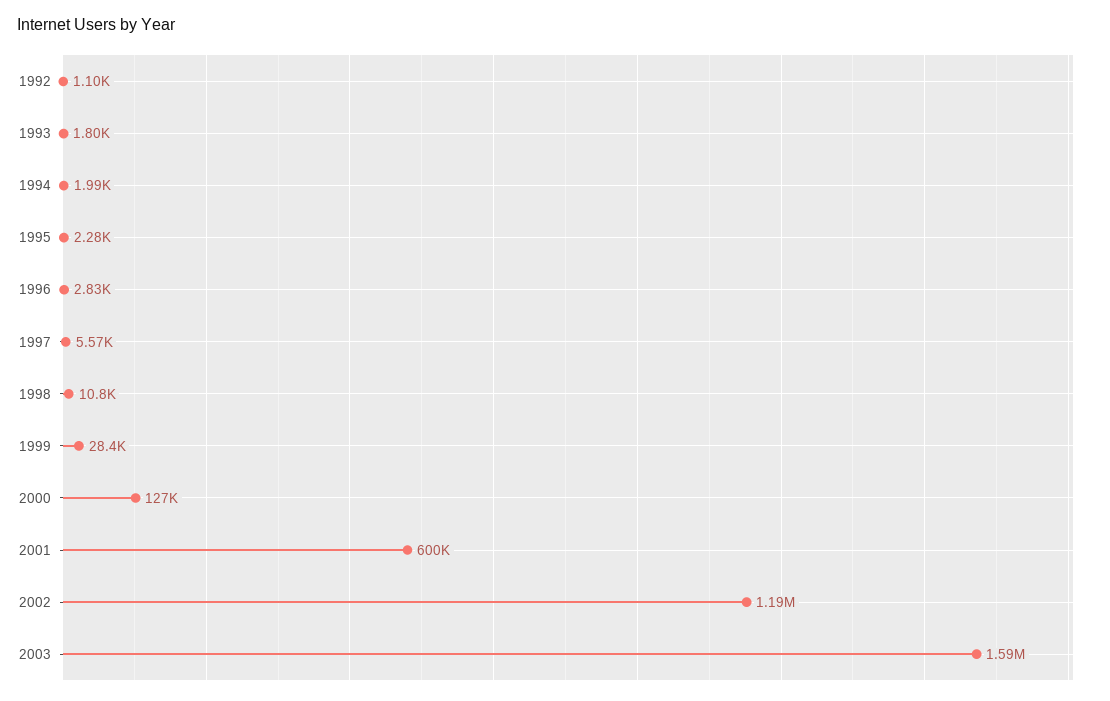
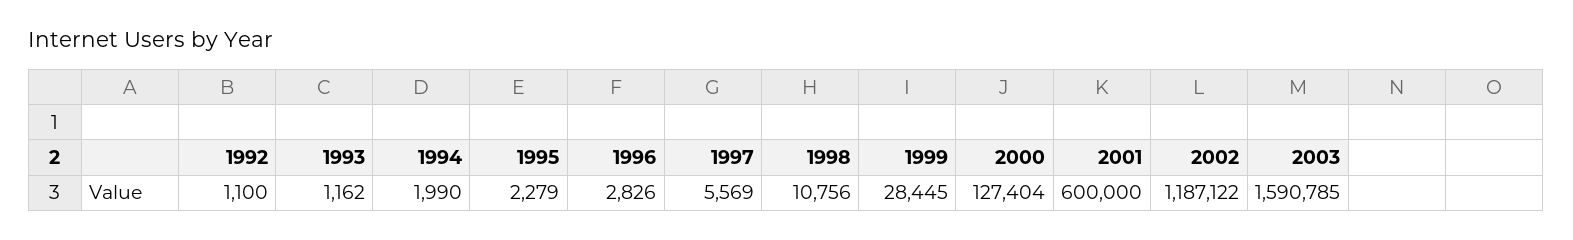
  {
    "1992": 1100,
-   "1993": 1800,
+   "1993": 1162,
    "1994": 1990,
    "1995": 2279,
    "1996": 2826,
    "1997": 5569,
    "1998": 10756,
    "1999": 28445,
    "2000": 127404,
    "2001": 600000,
    "2002": 1187122,
    "2003": 1590785
  }

